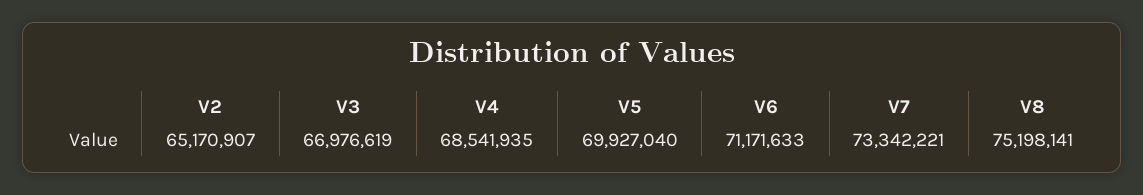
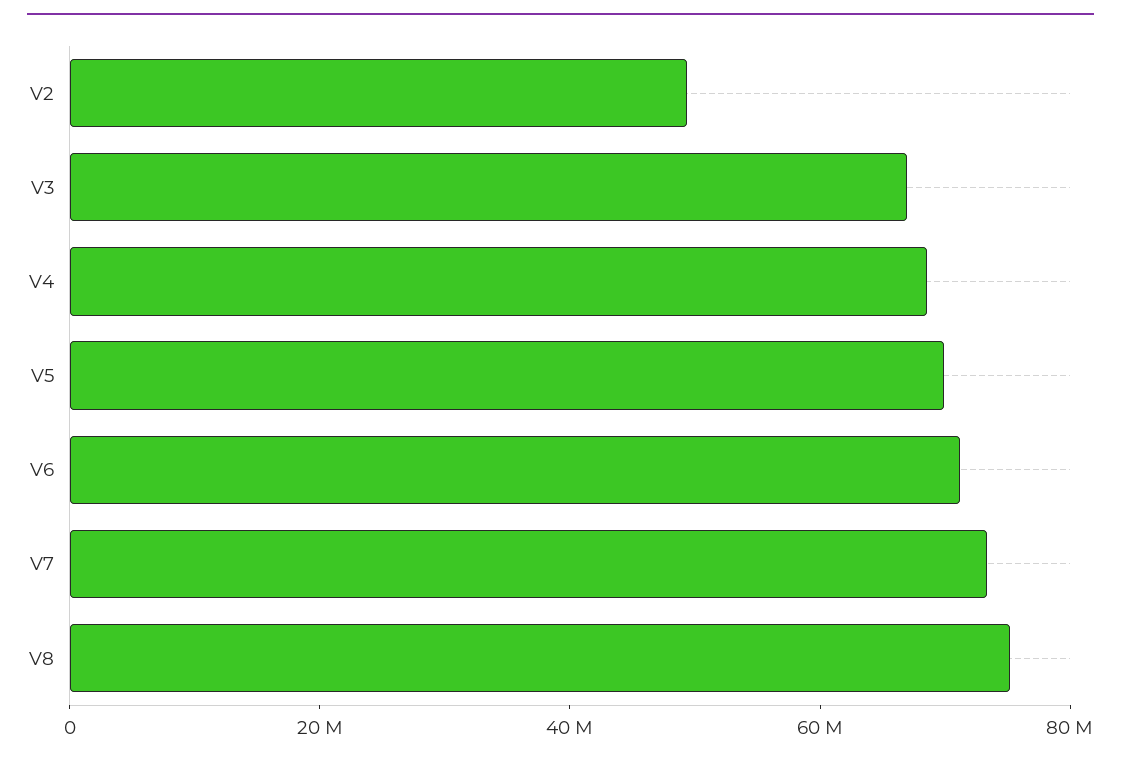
  {
-   "V2": 65170907,
+   "V2": 50000000,
    "V3": 66976619,
    "V4": 68541935,
    "V5": 69927040,
    "V6": 71171633,
    "V7": 73342221,
    "V8": 75198141
  }

